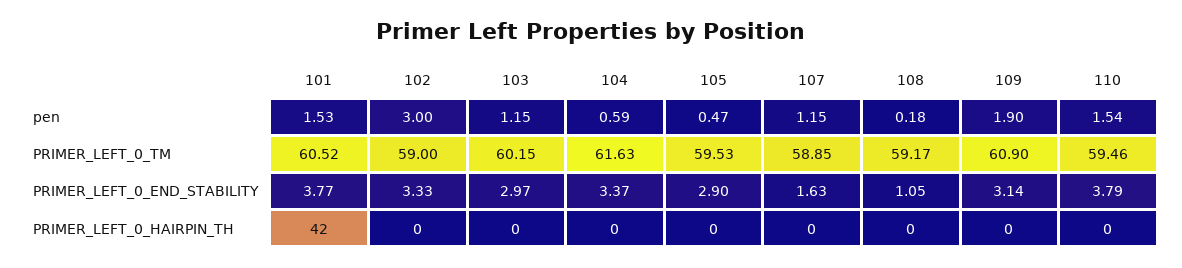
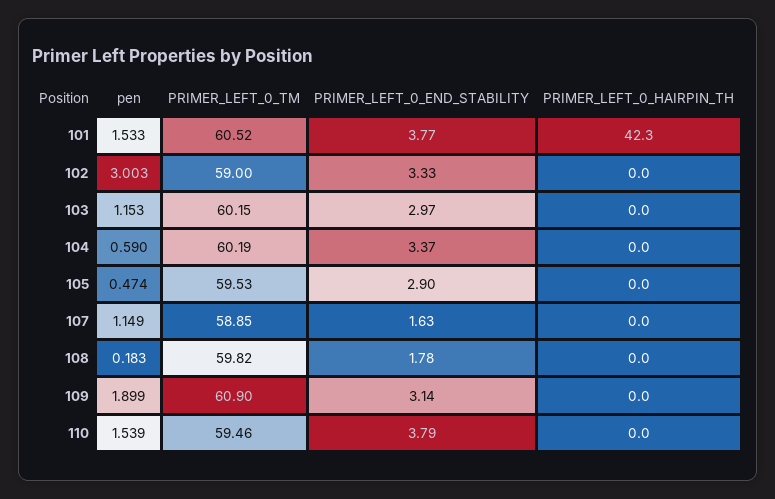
  {
    "101": {
      "pen": 1.533,
      "PRIMER_LEFT_0_TM": 60.52,
      "PRIMER_LEFT_0_END_STABILITY": 3.77,
      "PRIMER_LEFT_0_HAIRPIN_TH": 42.3
    },
    "102": {
      "pen": 3.003,
      "PRIMER_LEFT_0_TM": 59,
      "PRIMER_LEFT_0_END_STABILITY": 3.33,
      "PRIMER_LEFT_0_HAIRPIN_TH": 0
    },
    "103": {
      "pen": 1.153,
      "PRIMER_LEFT_0_TM": 60.15,
      "PRIMER_LEFT_0_END_STABILITY": 2.97,
      "PRIMER_LEFT_0_HAIRPIN_TH": 0
    },
    "104": {
      "pen": 0.59,
-     "PRIMER_LEFT_0_TM": 61.63,
+     "PRIMER_LEFT_0_TM": 60.19,
      "PRIMER_LEFT_0_END_STABILITY": 3.37,
      "PRIMER_LEFT_0_HAIRPIN_TH": 0
    },
    "105": {
      "pen": 0.474,
      "PRIMER_LEFT_0_TM": 59.53,
      "PRIMER_LEFT_0_END_STABILITY": 2.9,
      "PRIMER_LEFT_0_HAIRPIN_TH": 0
    },
    "107": {
      "pen": 1.149,
      "PRIMER_LEFT_0_TM": 58.85,
      "PRIMER_LEFT_0_END_STABILITY": 1.63,
      "PRIMER_LEFT_0_HAIRPIN_TH": 0
    },
    "108": {
      "pen": 0.183,
-     "PRIMER_LEFT_0_TM": 59.17,
+     "PRIMER_LEFT_0_TM": 59.82,
-     "PRIMER_LEFT_0_END_STABILITY": 1.05,
+     "PRIMER_LEFT_0_END_STABILITY": 1.78,
      "PRIMER_LEFT_0_HAIRPIN_TH": 0
    },
    "109": {
      "pen": 1.899,
      "PRIMER_LEFT_0_TM": 60.9,
      "PRIMER_LEFT_0_END_STABILITY": 3.14,
      "PRIMER_LEFT_0_HAIRPIN_TH": 0
    },
    "110": {
      "pen": 1.539,
      "PRIMER_LEFT_0_TM": 59.46,
      "PRIMER_LEFT_0_END_STABILITY": 3.79,
      "PRIMER_LEFT_0_HAIRPIN_TH": 0
    }
  }

